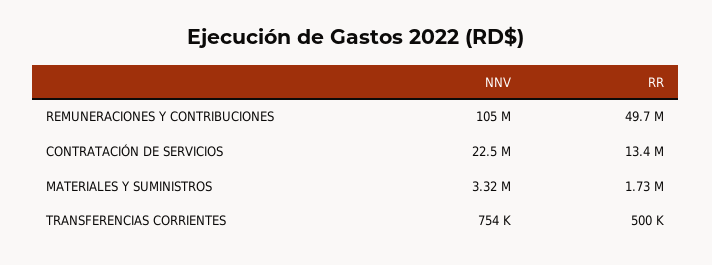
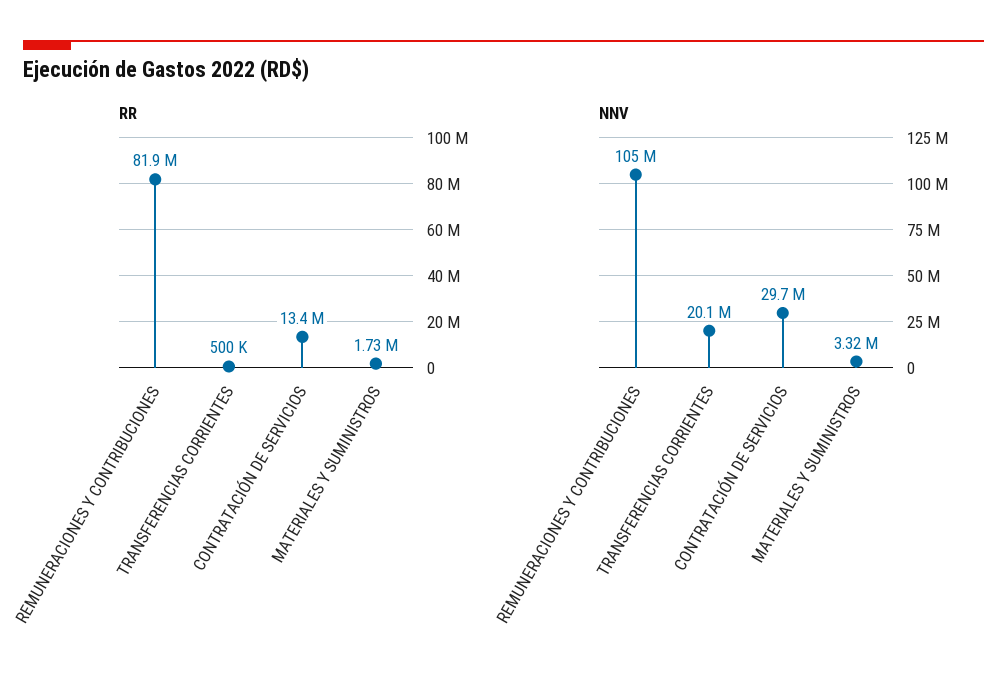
  {
    "NNV": {
      "REMUNERACIONES Y CONTRIBUCIONES": 105000000,
-     "CONTRATACIÓN DE SERVICIOS": 22500000,
+     "CONTRATACIÓN DE SERVICIOS": 29700000,
      "MATERIALES Y SUMINISTROS": 3320000,
-     "TRANSFERENCIAS CORRIENTES": 754000
+     "TRANSFERENCIAS CORRIENTES": 20100000
    },
    "RR": {
-     "REMUNERACIONES Y CONTRIBUCIONES": 49700000,
+     "REMUNERACIONES Y CONTRIBUCIONES": 81900000,
      "CONTRATACIÓN DE SERVICIOS": 13400000,
      "MATERIALES Y SUMINISTROS": 1730000,
      "TRANSFERENCIAS CORRIENTES": 500000
    }
  }

